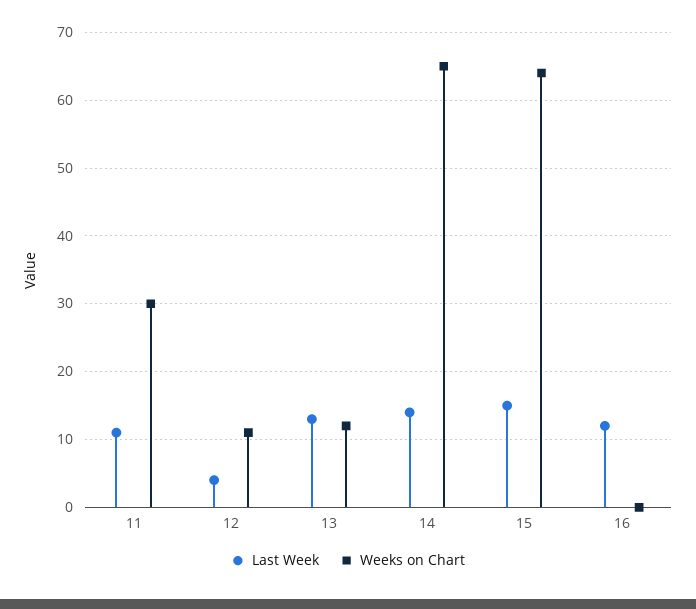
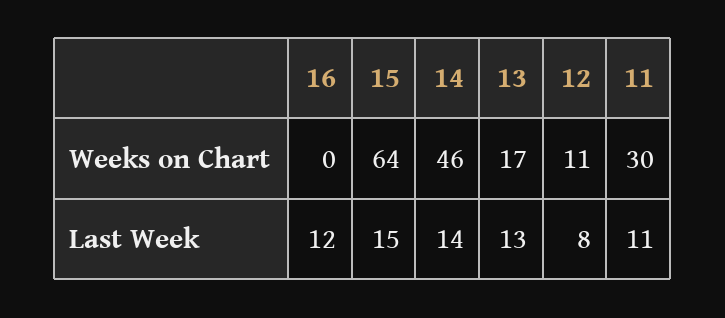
  {
    "Last Week": {
      "11": 11,
-     "12": 4,
+     "12": 8,
      "13": 13,
      "14": 14,
      "15": 15,
      "16": 12
    },
    "Weeks on Chart": {
      "11": 30,
      "12": 11,
-     "13": 12,
+     "13": 17,
-     "14": 65,
+     "14": 46,
      "15": 64,
      "16": 0
    }
  }

